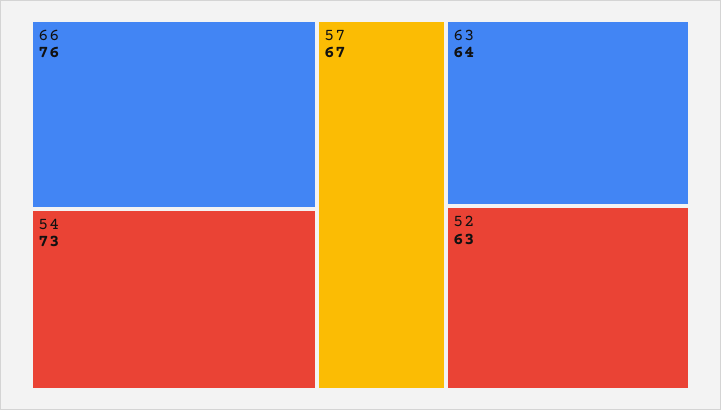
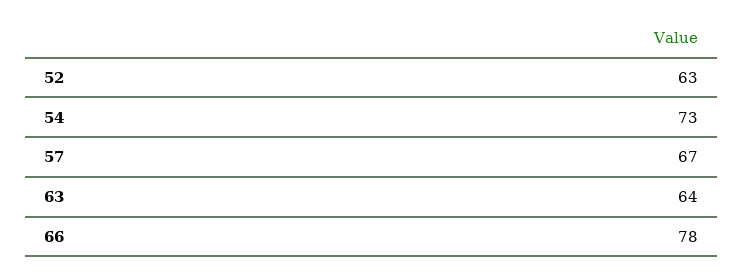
  {
-   "66": 76,
+   "66": 78,
    "54": 73,
    "57": 67,
    "63": 64,
    "52": 63
  }

